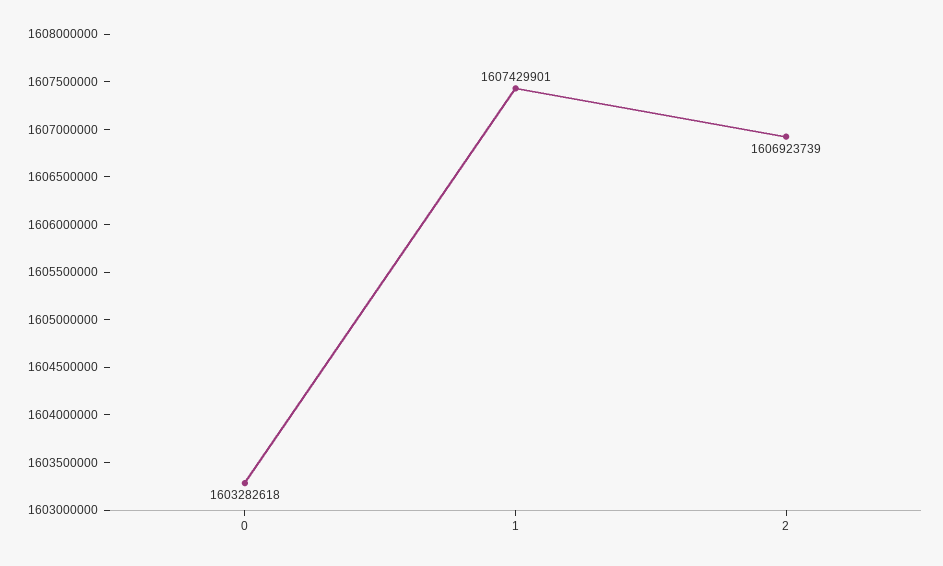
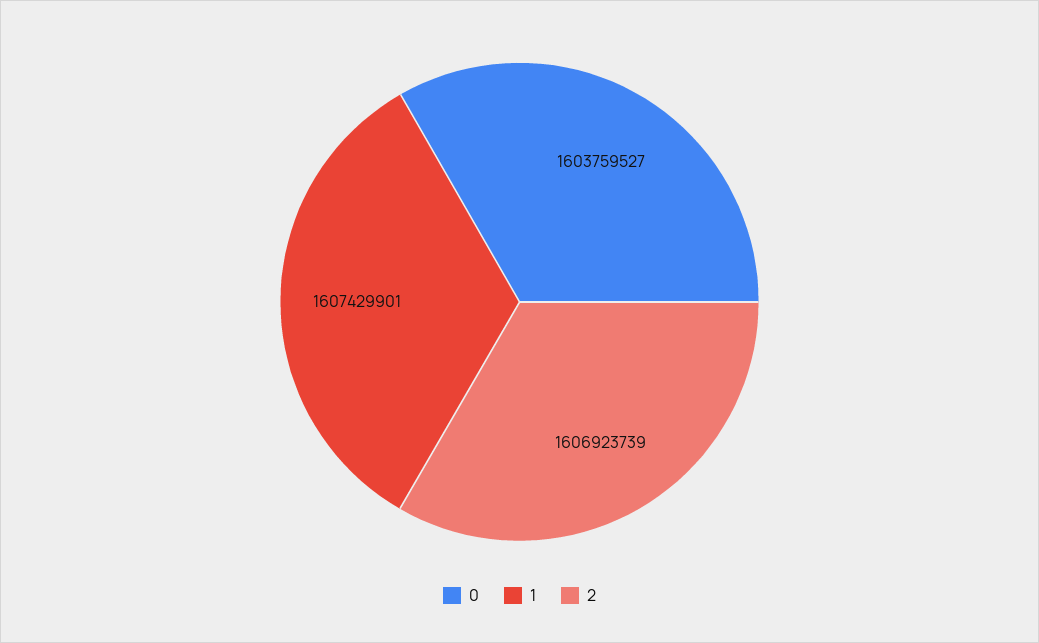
  {
-   "0": 1603282618,
+   "0": 1603759527,
    "1": 1607429901,
    "2": 1606923739
  }

